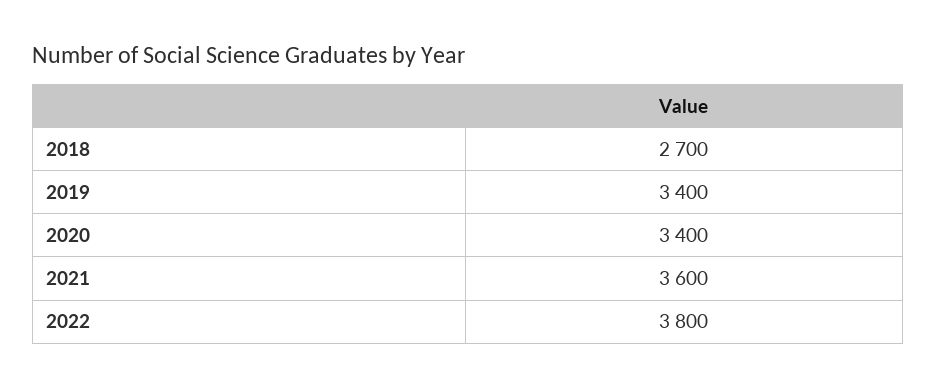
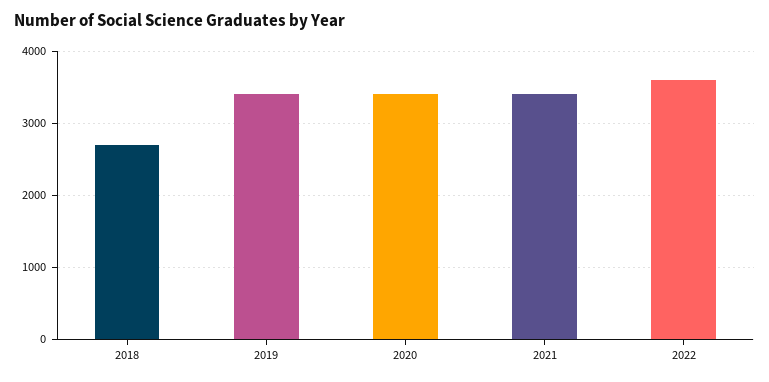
  {
    "2018": 2700,
    "2019": 3400,
    "2020": 3400,
-   "2021": 3600,
+   "2021": 3400,
-   "2022": 3800
+   "2022": 3600
  }

